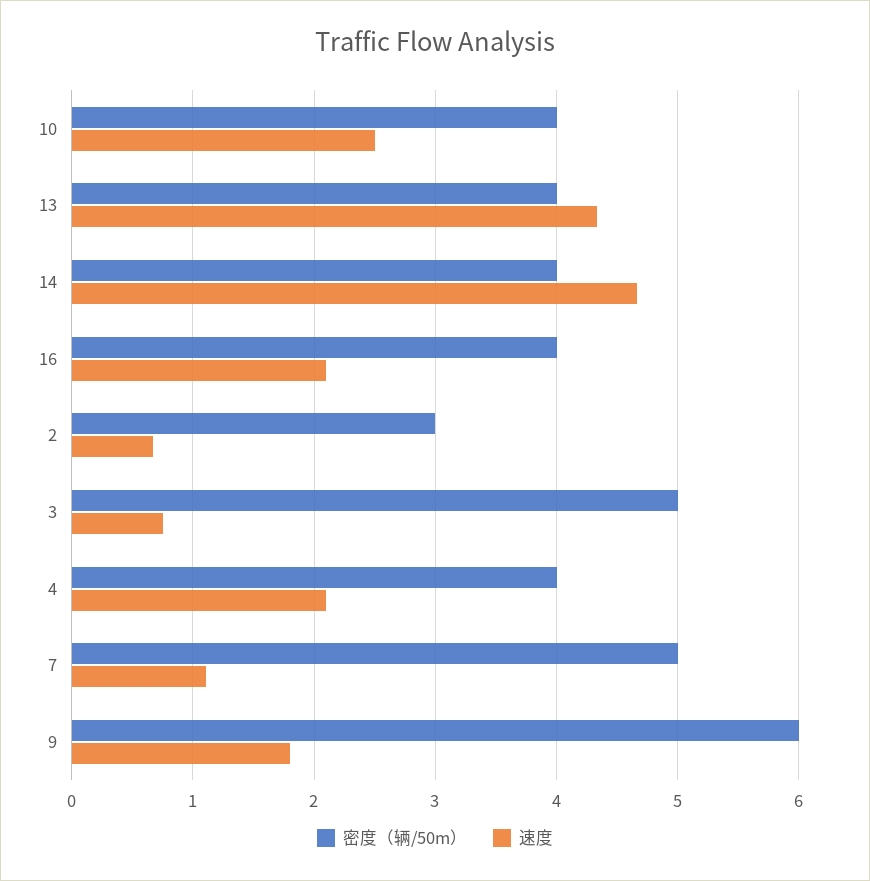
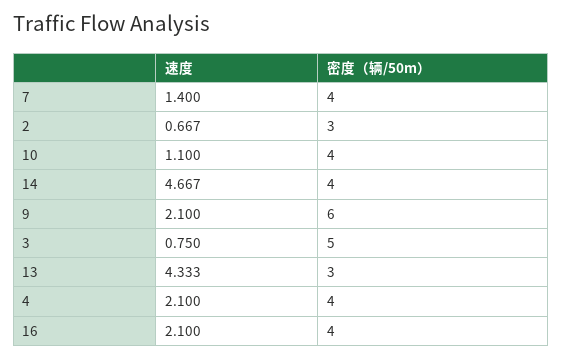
  {
    "密度（辆/50m）": {
      "10": 4,
-     "13": 4,
+     "13": 3,
      "14": 4,
      "16": 4,
      "2": 3,
      "3": 5,
      "4": 4,
-     "7": 5,
+     "7": 4,
      "9": 6
    },
    "速度": {
-     "10": 2.5,
+     "10": 1.1,
      "13": 4.333,
      "14": 4.667,
      "16": 2.1,
      "2": 0.667,
      "3": 0.75,
      "4": 2.1,
-     "7": 1.1,
+     "7": 1.4,
-     "9": 1.8
+     "9": 2.1
    }
  }

